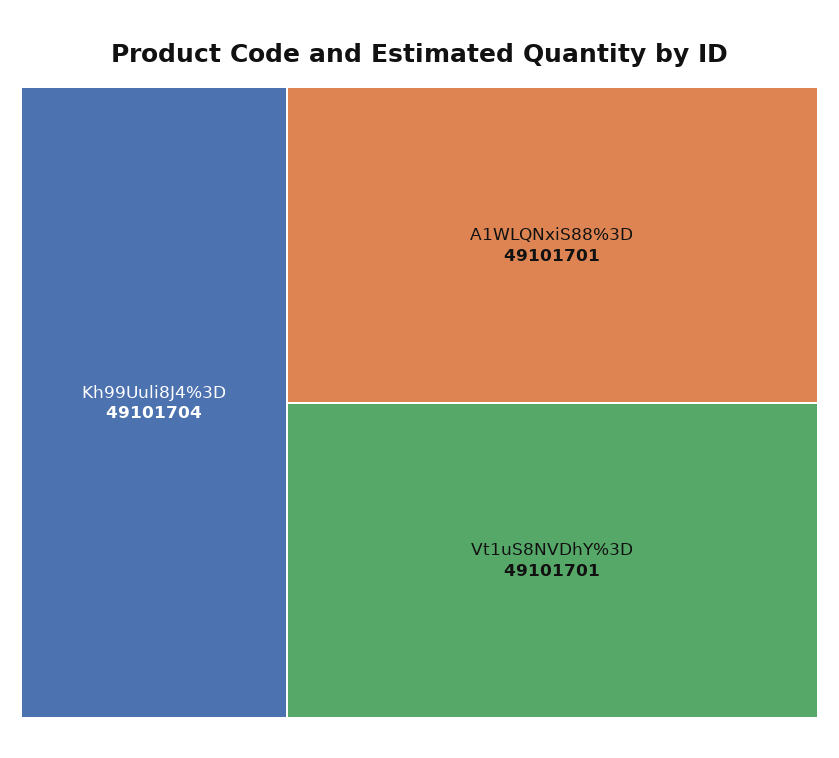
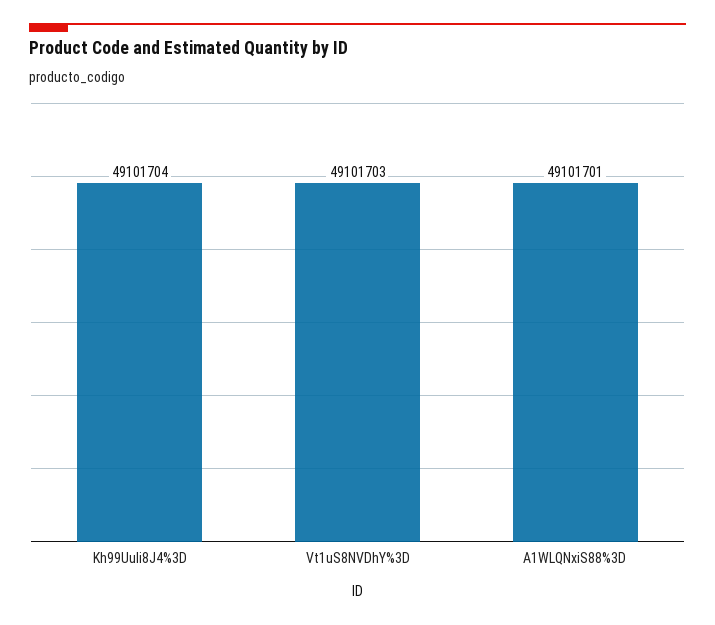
  {
    "Kh99Uuli8J4%3D": 49101704,
    "A1WLQNxiS88%3D": 49101701,
-   "Vt1uS8NVDhY%3D": 49101701
+   "Vt1uS8NVDhY%3D": 49101703
  }

